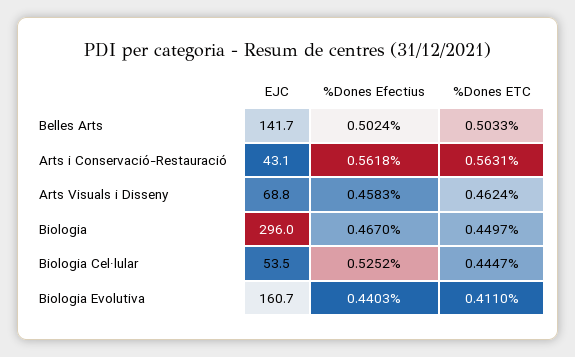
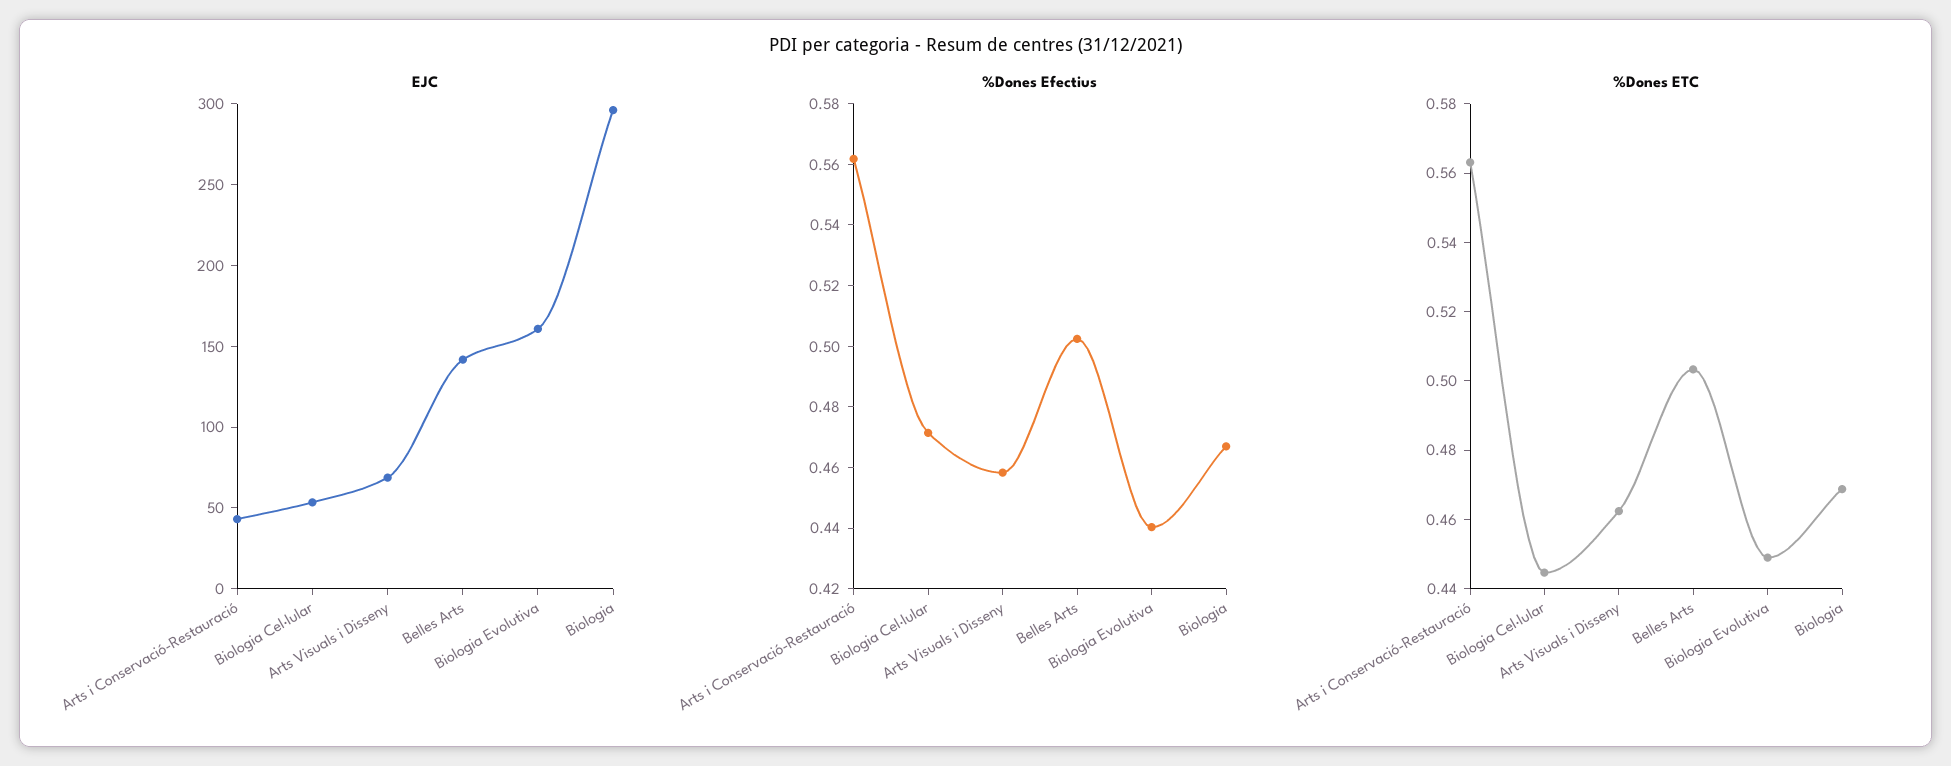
  {
    "EJC": {
      "Belles Arts": 141.7,
      "Arts i Conservació-Restauració": 43.1,
      "Arts Visuals i Disseny": 68.8,
      "Biologia": 296,
      "Biologia Cel·lular": 53.5,
      "Biologia Evolutiva": 160.7
    },
    "%Dones Efectius": {
      "Belles Arts": 0.5024,
      "Arts i Conservació-Restauració": 0.5618,
      "Arts Visuals i Disseny": 0.4583,
      "Biologia": 0.467,
-     "Biologia Cel·lular": 0.5252,
+     "Biologia Cel·lular": 0.47,
      "Biologia Evolutiva": 0.4403
    },
    "%Dones ETC": {
      "Belles Arts": 0.5033,
      "Arts i Conservació-Restauració": 0.5631,
      "Arts Visuals i Disseny": 0.4624,
-     "Biologia": 0.4497,
+     "Biologia": 0.47,
      "Biologia Cel·lular": 0.4447,
-     "Biologia Evolutiva": 0.411
+     "Biologia Evolutiva": 0.45
    }
  }

